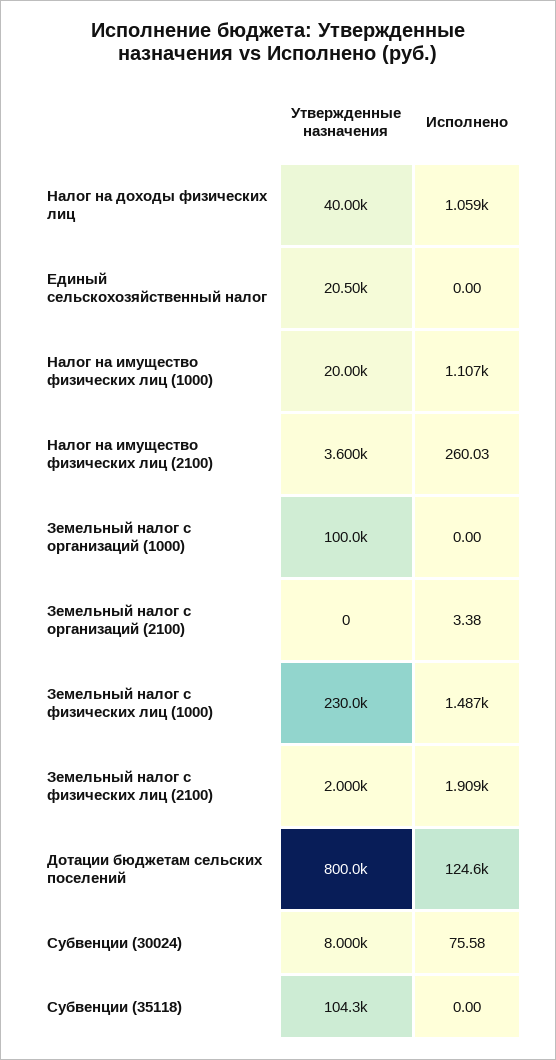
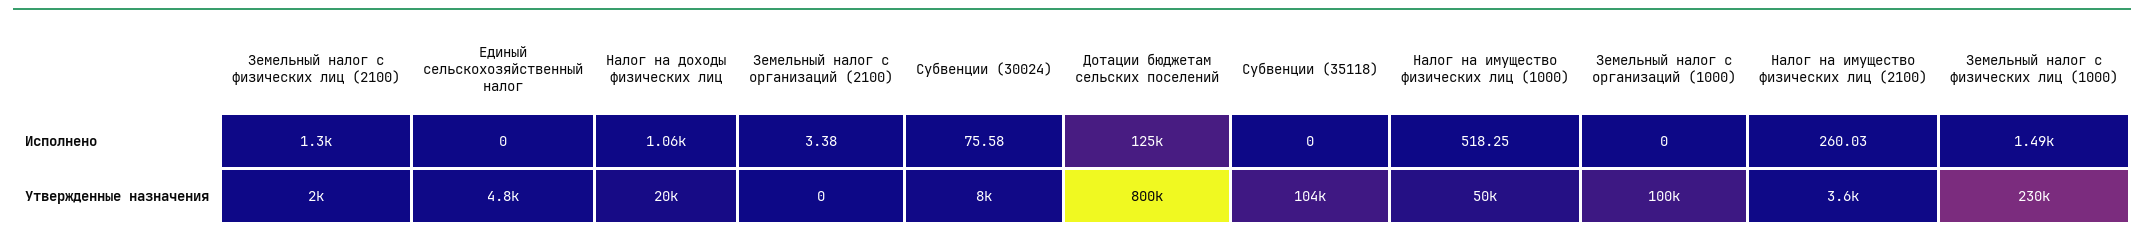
  {
    "Утвержденные назначения": {
-     "Налог на доходы физических лиц": 40000,
+     "Налог на доходы физических лиц": 20000,
-     "Единый сельскохозяйственный налог": 20500,
+     "Единый сельскохозяйственный налог": 4800,
-     "Налог на имущество физических лиц (1000)": 20000,
+     "Налог на имущество физических лиц (1000)": 50000,
      "Налог на имущество физических лиц (2100)": 3600,
      "Земельный налог с организаций (1000)": 100000,
      "Земельный налог с организаций (2100)": 0,
      "Земельный налог с физических лиц (1000)": 230000,
      "Земельный налог с физических лиц (2100)": 2000,
      "Дотации бюджетам сельских поселений": 800000,
      "Субвенции (30024)": 8000,
      "Субвенции (35118)": 104300
    },
    "Исполнено": {
      "Налог на доходы физических лиц": 1059,
      "Единый сельскохозяйственный налог": 0,
-     "Налог на имущество физических лиц (1000)": 1107,
+     "Налог на имущество физических лиц (1000)": 518.25,
      "Налог на имущество физических лиц (2100)": 260.03,
      "Земельный налог с организаций (1000)": 0,
      "Земельный налог с организаций (2100)": 3.38,
      "Земельный налог с физических лиц (1000)": 1487,
-     "Земельный налог с физических лиц (2100)": 1909,
+     "Земельный налог с физических лиц (2100)": 1300,
      "Дотации бюджетам сельских поселений": 124600,
      "Субвенции (30024)": 75.58,
      "Субвенции (35118)": 0
    }
  }

